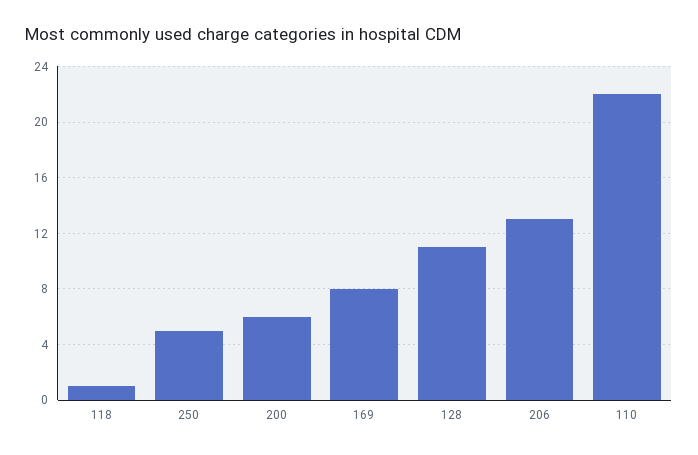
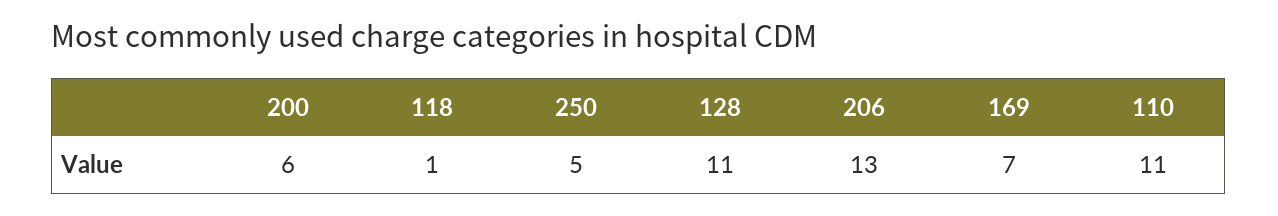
  {
    "118": 1,
    "250": 5,
    "200": 6,
-   "169": 8,
+   "169": 7,
    "128": 11,
    "206": 13,
-   "110": 22
+   "110": 11
  }

